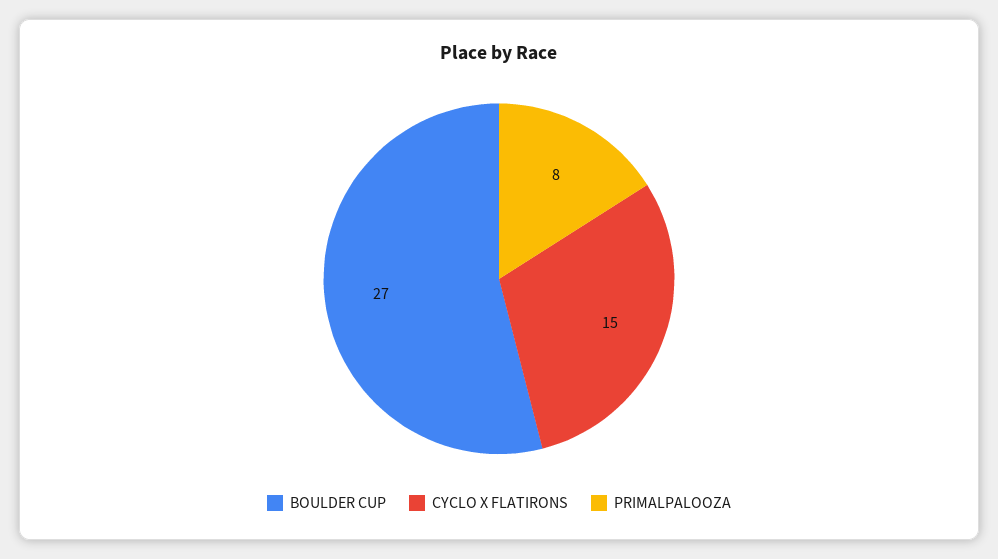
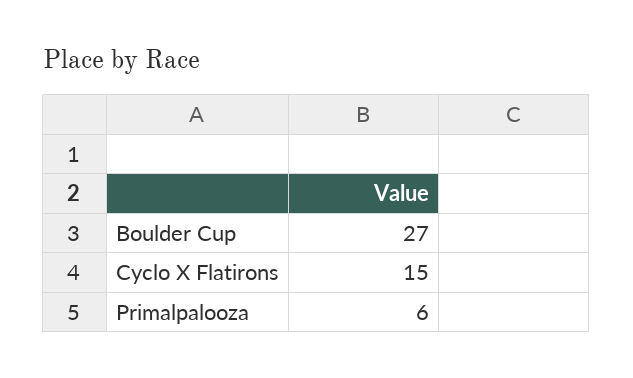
  {
    "BOULDER CUP": 27,
    "CYCLO X FLATIRONS": 15,
-   "PRIMALPALOOZA": 8
+   "PRIMALPALOOZA": 6
  }

